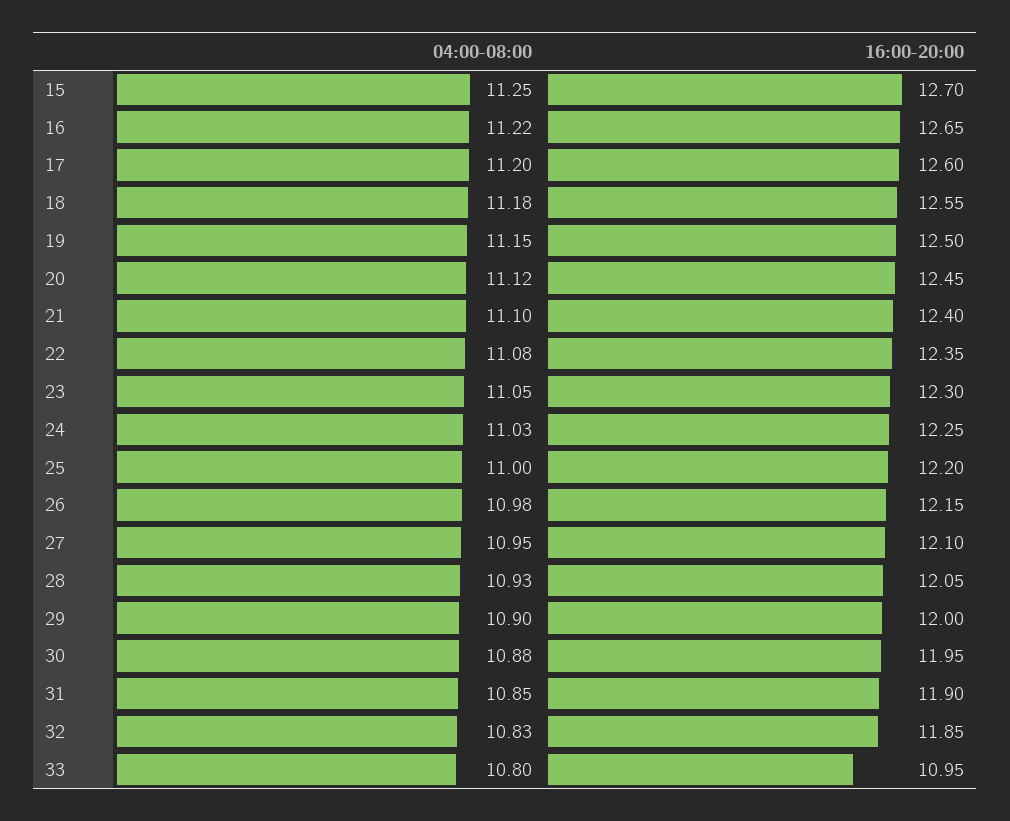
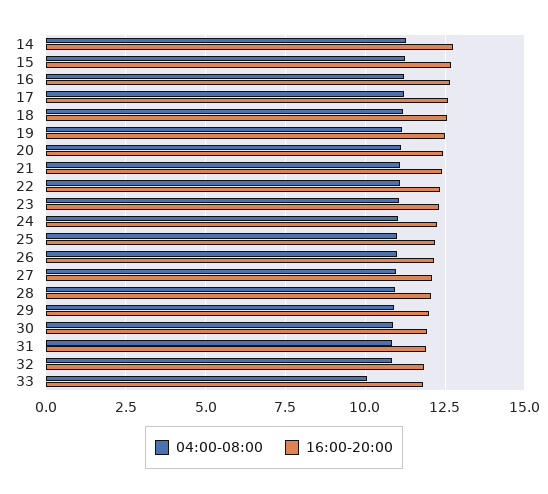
  {
    "04:00-08:00": {
      "15": 11.25,
      "16": 11.22,
      "17": 11.2,
      "18": 11.18,
      "19": 11.15,
      "20": 11.12,
      "21": 11.1,
      "22": 11.08,
      "23": 11.05,
      "24": 11.03,
      "25": 11,
      "26": 10.98,
      "27": 10.95,
      "28": 10.93,
      "29": 10.9,
      "30": 10.88,
      "31": 10.85,
      "32": 10.83,
-     "33": 10.8
+     "33": 10,
+     "14": 11.25
    },
    "16:00-20:00": {
      "15": 12.7,
      "16": 12.65,
      "17": 12.6,
      "18": 12.55,
      "19": 12.5,
      "20": 12.45,
      "21": 12.4,
      "22": 12.35,
      "23": 12.3,
      "24": 12.25,
      "25": 12.2,
      "26": 12.15,
      "27": 12.1,
      "28": 12.05,
      "29": 12,
      "30": 11.95,
      "31": 11.9,
      "32": 11.85,
-     "33": 10.95
+     "33": 11.75,
+     "14": 12.75
    }
  }

